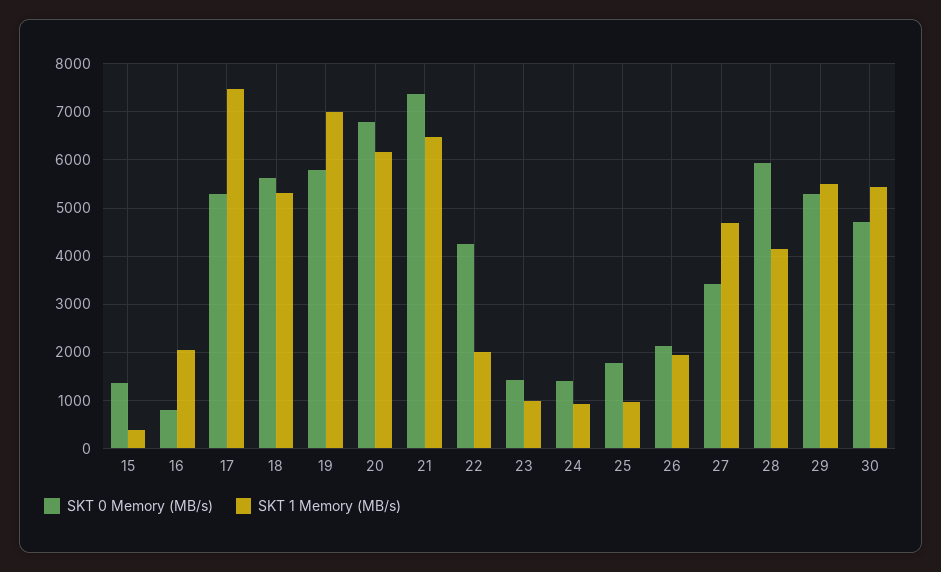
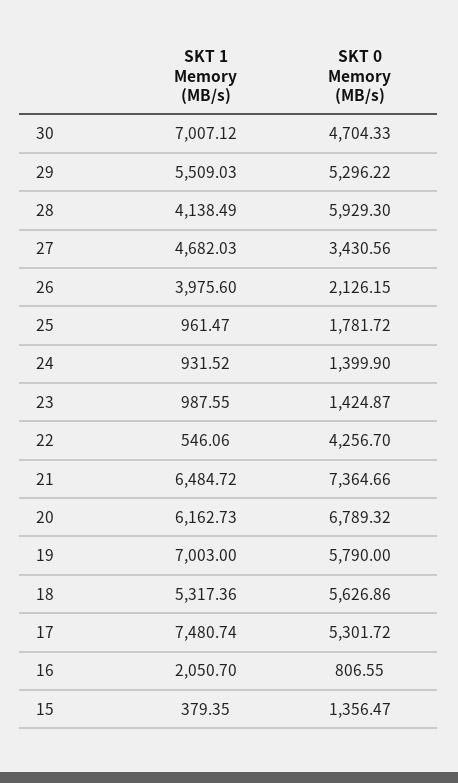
  {
    "SKT 0 Memory (MB/s)": {
      "15": 1356.47,
      "16": 806.55,
      "17": 5301.72,
      "18": 5626.86,
      "19": 5790,
      "20": 6789.32,
      "21": 7364.66,
      "22": 4256.7,
      "23": 1424.87,
      "24": 1399.9,
      "25": 1781.72,
      "26": 2126.15,
      "27": 3430.56,
      "28": 5929.3,
      "29": 5296.22,
      "30": 4704.33
    },
    "SKT 1 Memory (MB/s)": {
      "15": 379.35,
      "16": 2050.7,
      "17": 7480.74,
      "18": 5317.36,
      "19": 7003,
      "20": 6162.73,
      "21": 6484.72,
-     "22": 2000,
+     "22": 546.06,
      "23": 987.55,
      "24": 931.52,
      "25": 961.47,
-     "26": 2000,
+     "26": 3975.6,
      "27": 4682.03,
      "28": 4138.49,
      "29": 5509.03,
-     "30": 5400
+     "30": 7007.12
    }
  }

